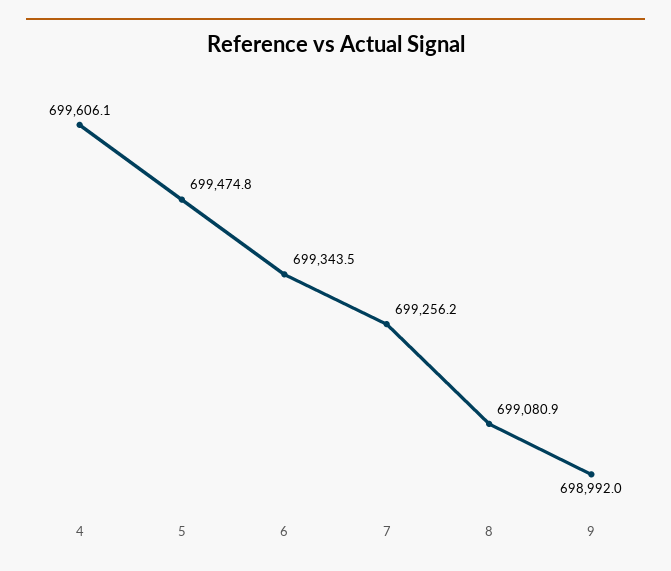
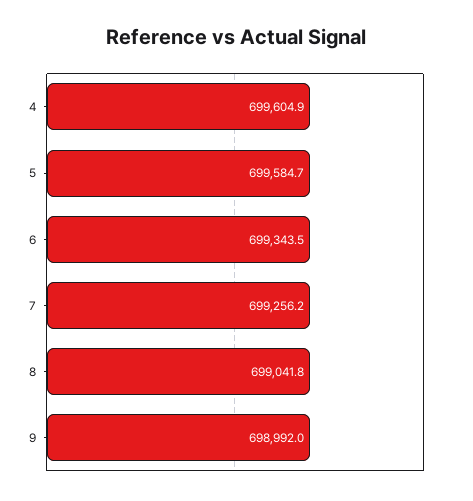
  {
-   "4": 699606.1,
+   "4": 699604.9,
-   "5": 699474.8,
+   "5": 699584.7,
    "6": 699343.5,
    "7": 699256.2,
-   "8": 699080.9,
+   "8": 699041.8,
    "9": 698992
  }

